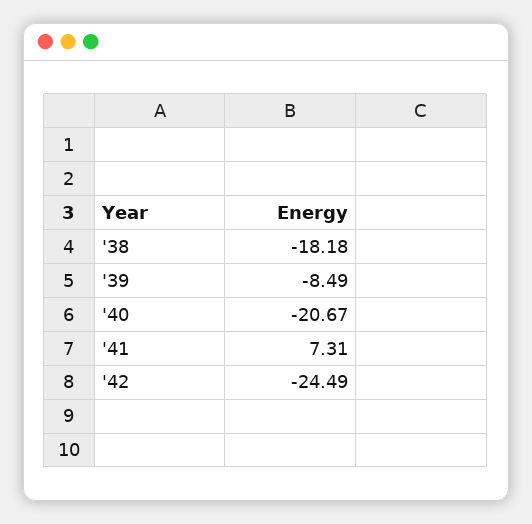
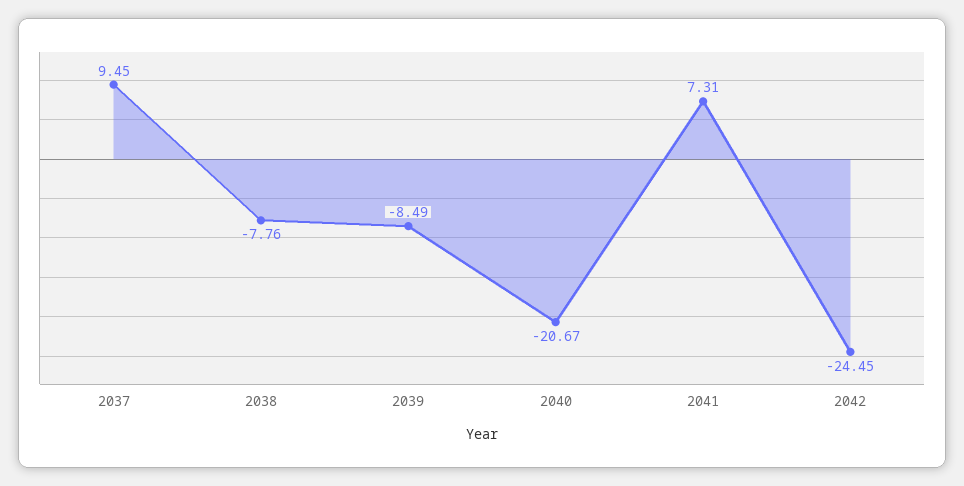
  {
-   "'38": -18.18,
+   "'38": -7.76,
    "'39": -8.49,
    "'40": -20.67,
    "'41": 7.31,
-   "'42": -24.49
+   "'42": -24.45,
+   "2037": 9.45
  }

